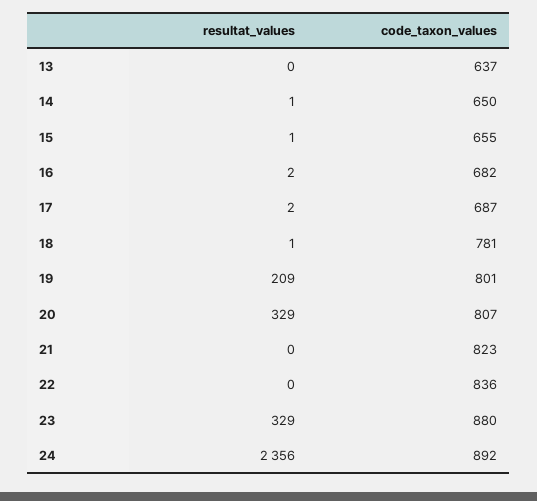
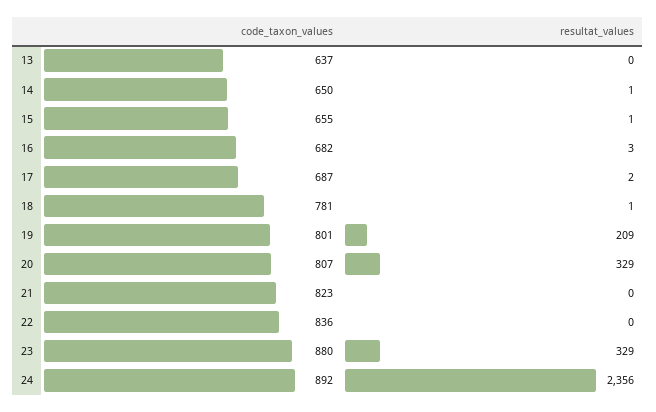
  {
    "resultat_values": {
      "13": 0,
      "14": 1,
      "15": 1,
-     "16": 2,
+     "16": 3,
      "17": 2,
      "18": 1,
      "19": 209,
      "20": 329,
      "21": 0,
      "22": 0,
      "23": 329,
      "24": 2356
    },
    "code_taxon_values": {
      "13": 637,
      "14": 650,
      "15": 655,
      "16": 682,
      "17": 687,
      "18": 781,
      "19": 801,
      "20": 807,
      "21": 823,
      "22": 836,
      "23": 880,
      "24": 892
    }
  }

